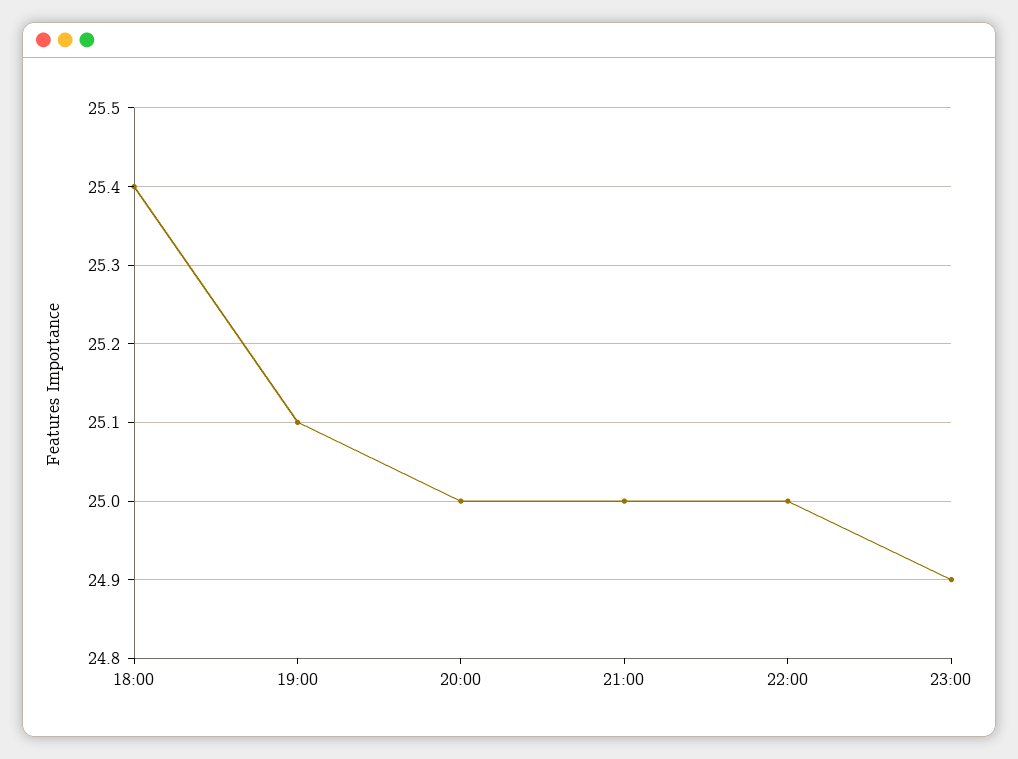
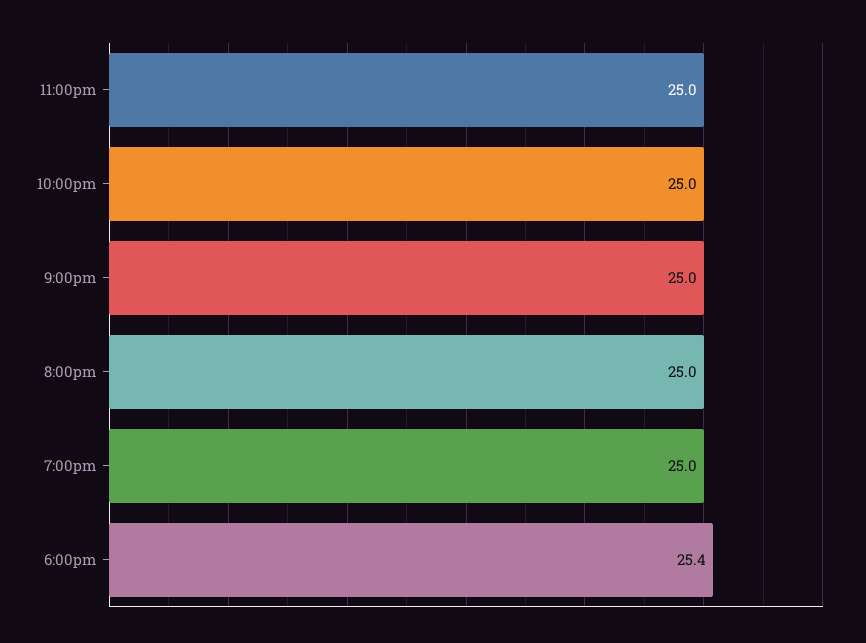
  {
    "18:00": 25.4,
-   "19:00": 25.1,
+   "19:00": 25,
    "20:00": 25,
    "21:00": 25,
    "22:00": 25,
-   "23:00": 24.9
+   "23:00": 25
  }

